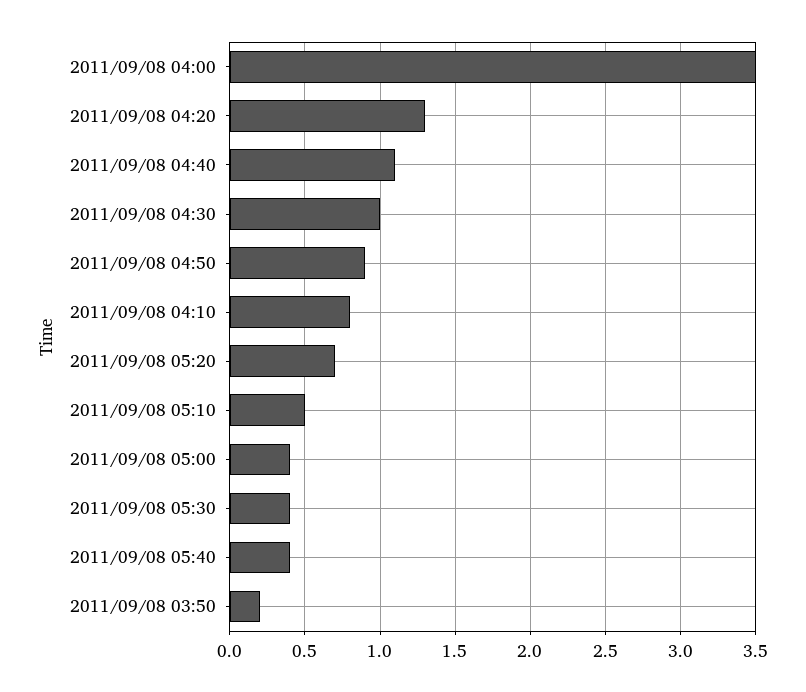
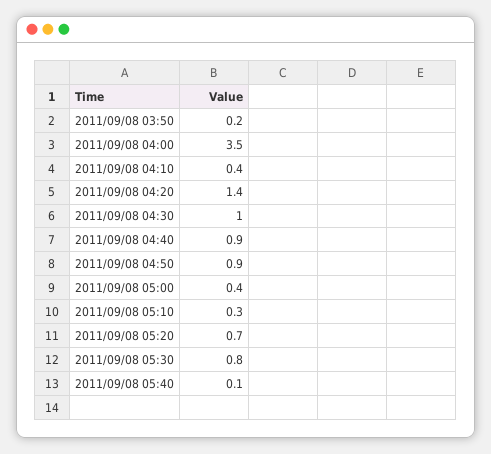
  {
    "2011/09/08 04:00": 3.5,
-   "2011/09/08 04:20": 1.3,
+   "2011/09/08 04:20": 1.4,
-   "2011/09/08 04:40": 1.1,
+   "2011/09/08 04:40": 0.9,
    "2011/09/08 04:30": 1,
    "2011/09/08 04:50": 0.9,
-   "2011/09/08 04:10": 0.8,
+   "2011/09/08 04:10": 0.4,
    "2011/09/08 05:20": 0.7,
-   "2011/09/08 05:10": 0.5,
+   "2011/09/08 05:10": 0.3,
    "2011/09/08 05:00": 0.4,
-   "2011/09/08 05:30": 0.4,
+   "2011/09/08 05:30": 0.8,
-   "2011/09/08 05:40": 0.4,
+   "2011/09/08 05:40": 0.1,
    "2011/09/08 03:50": 0.2
  }

